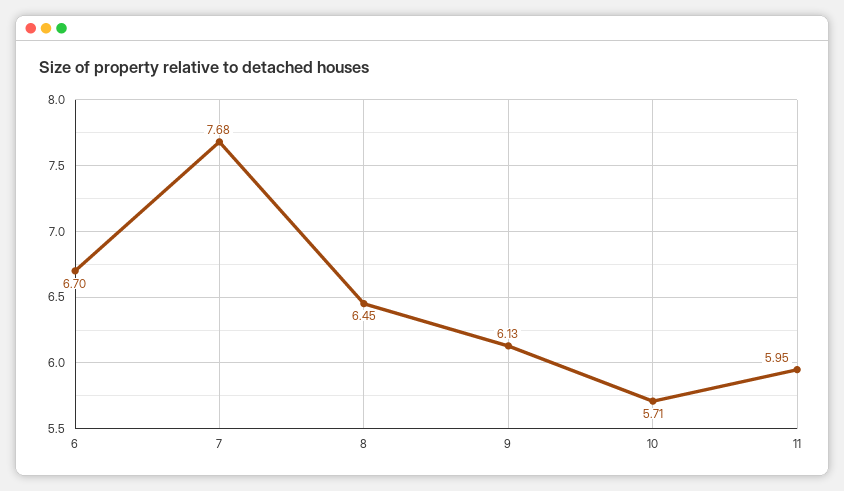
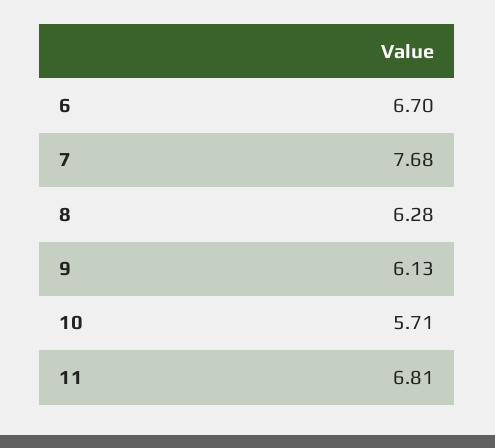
  {
    "6": 6.7,
    "7": 7.68,
-   "8": 6.45,
+   "8": 6.28,
    "9": 6.13,
    "10": 5.71,
-   "11": 5.95
+   "11": 6.81
  }

